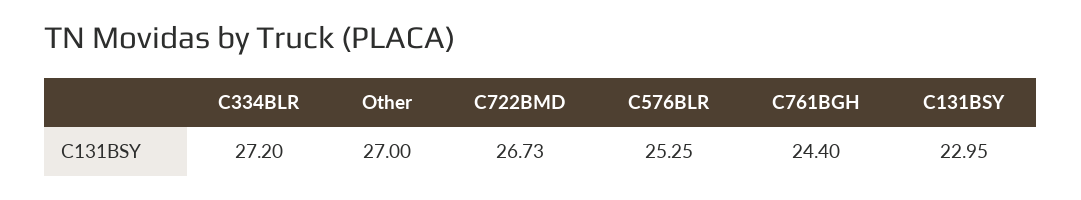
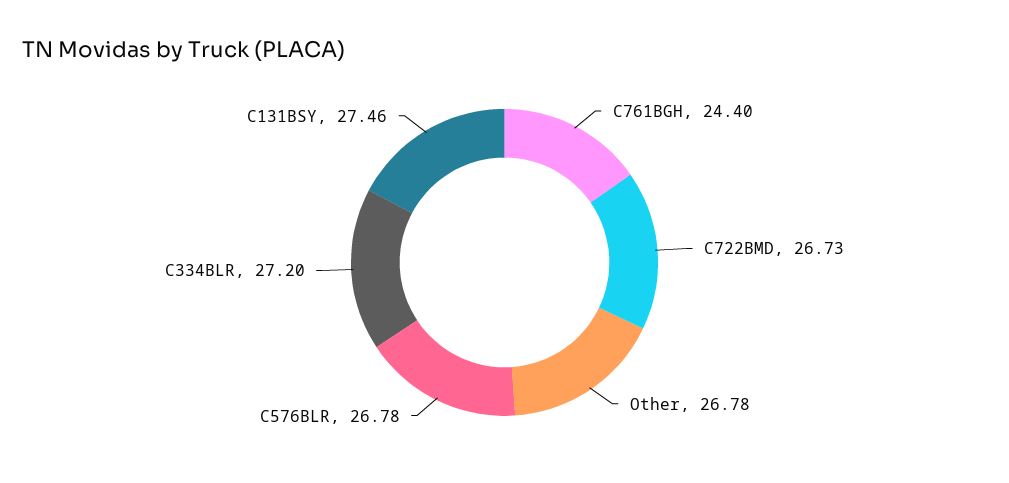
  {
    "C334BLR": 27.2,
-   "Other": 27,
+   "Other": 26.78,
    "C722BMD": 26.73,
-   "C576BLR": 25.25,
+   "C576BLR": 26.78,
    "C761BGH": 24.4,
-   "C131BSY": 22.95
+   "C131BSY": 27.46
  }

